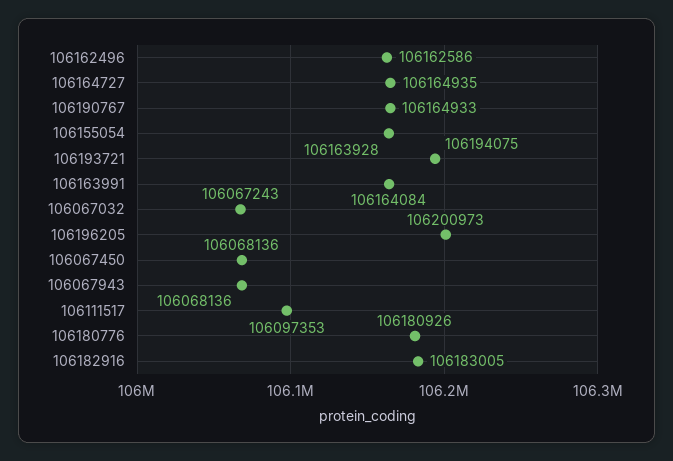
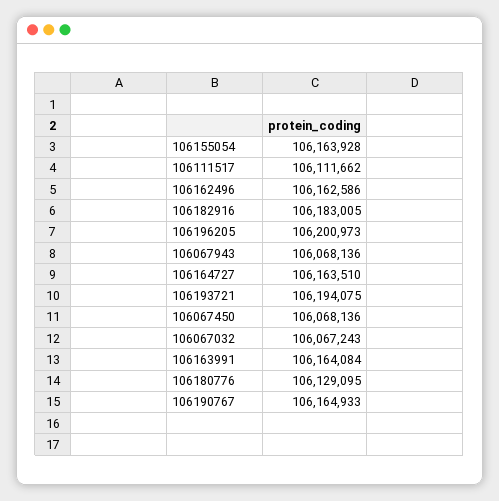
  {
    "106162496": 106162586,
-   "106164727": 106164935,
+   "106164727": 106163510,
    "106190767": 106164933,
    "106155054": 106163928,
    "106193721": 106194075,
    "106163991": 106164084,
    "106067032": 106067243,
    "106196205": 106200973,
    "106067450": 106068136,
    "106067943": 106068136,
-   "106111517": 106097353,
+   "106111517": 106111662,
-   "106180776": 106180926,
+   "106180776": 106129095,
    "106182916": 106183005
  }

